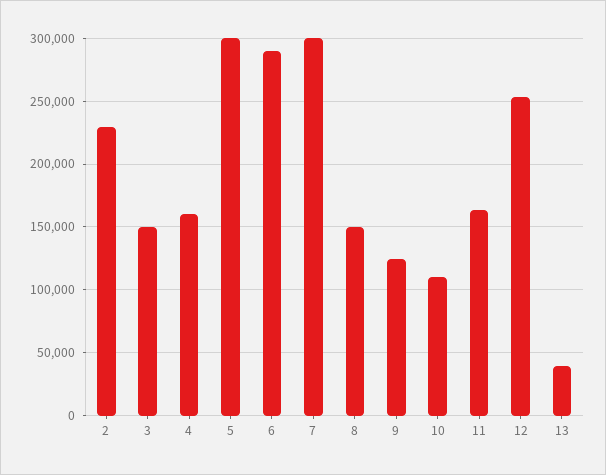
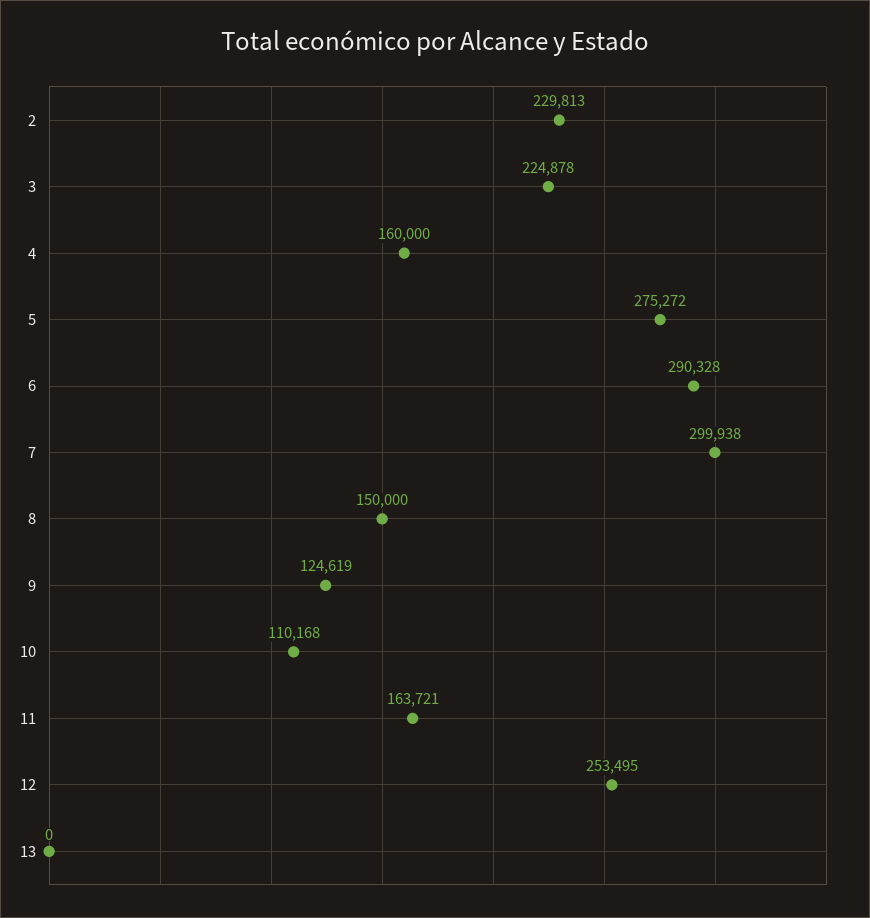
  {
    "2": 229813,
-   "3": 150000,
+   "3": 224878,
    "4": 160000,
-   "5": 300000,
+   "5": 275272,
    "6": 290328,
    "7": 299938,
    "8": 150000,
    "9": 124619,
    "10": 110168,
    "11": 163721,
    "12": 253495,
-   "13": 40000
+   "13": 0
  }

